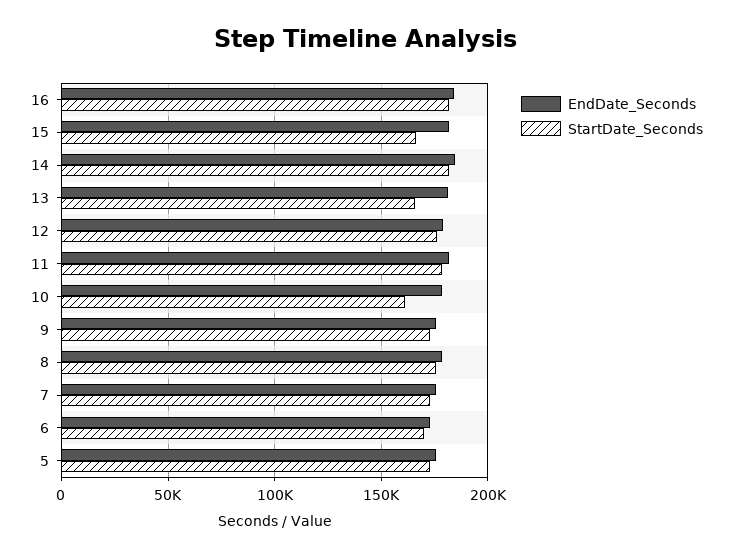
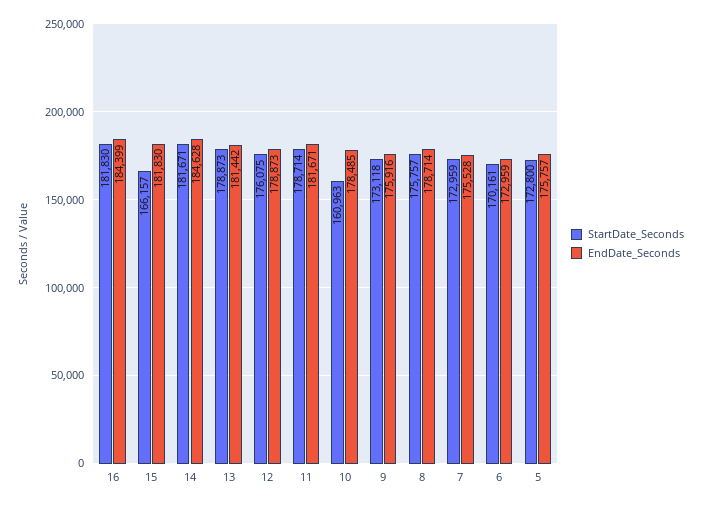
  {
    "EndDate_Seconds": {
      "16": 184399,
      "15": 181830,
      "14": 184628,
      "13": 181442,
      "12": 178873,
      "11": 181671,
      "10": 178485,
      "9": 175916,
      "8": 178714,
      "7": 175528,
      "6": 172959,
      "5": 175757
    },
    "StartDate_Seconds": {
      "16": 181830,
      "15": 166157,
      "14": 181671,
-     "13": 165000,
+     "13": 178873,
      "12": 176075,
      "11": 178714,
      "10": 160963,
      "9": 173118,
      "8": 175757,
      "7": 172959,
      "6": 170161,
      "5": 172800
    }
  }

